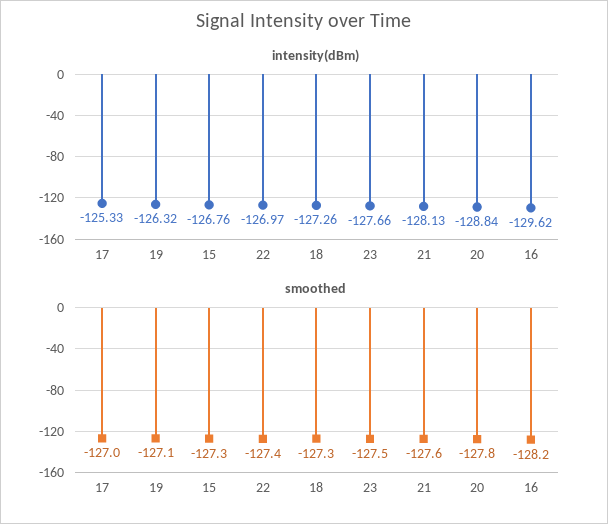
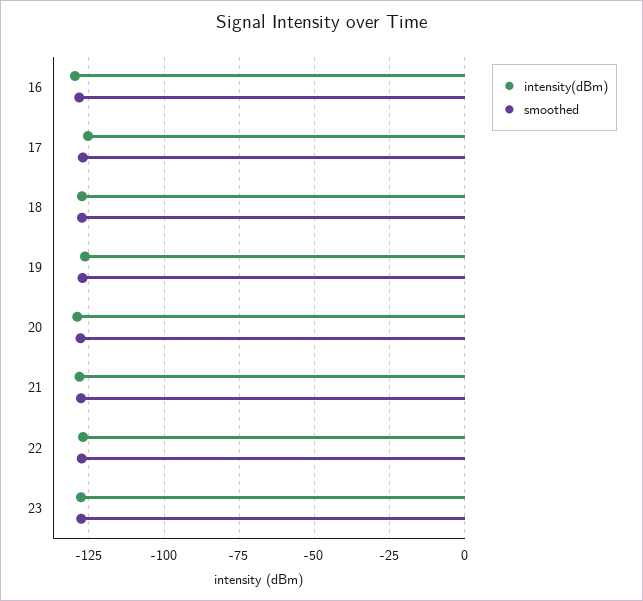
  {
    "intensity(dBm)": {
      "17": -125.33,
      "19": -126.32,
-     "15": -126.76,
      "22": -126.97,
      "18": -127.26,
      "23": -127.66,
      "21": -128.13,
      "20": -128.84,
      "16": -129.62
    },
    "smoothed": {
      "17": -127,
      "19": -127.1,
-     "15": -127.3,
      "22": -127.4,
      "18": -127.3,
      "23": -127.5,
      "21": -127.6,
      "20": -127.8,
      "16": -128.2
    }
  }

